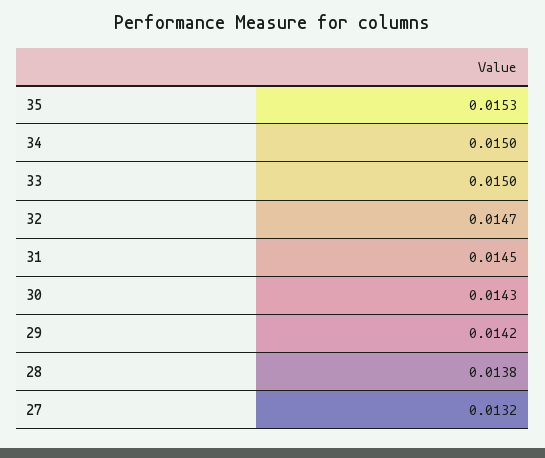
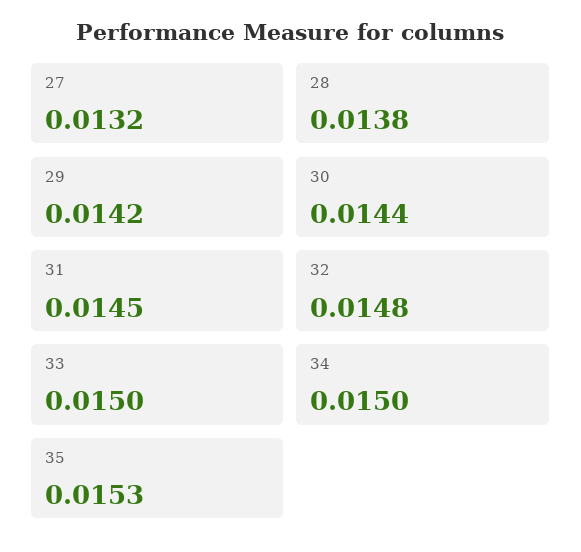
  {
    "35": 0.0153,
    "34": 0.015,
    "33": 0.015,
-   "32": 0.0147,
+   "32": 0.0148,
    "31": 0.0145,
-   "30": 0.0143,
+   "30": 0.0144,
    "29": 0.0142,
    "28": 0.0138,
    "27": 0.0132
  }

